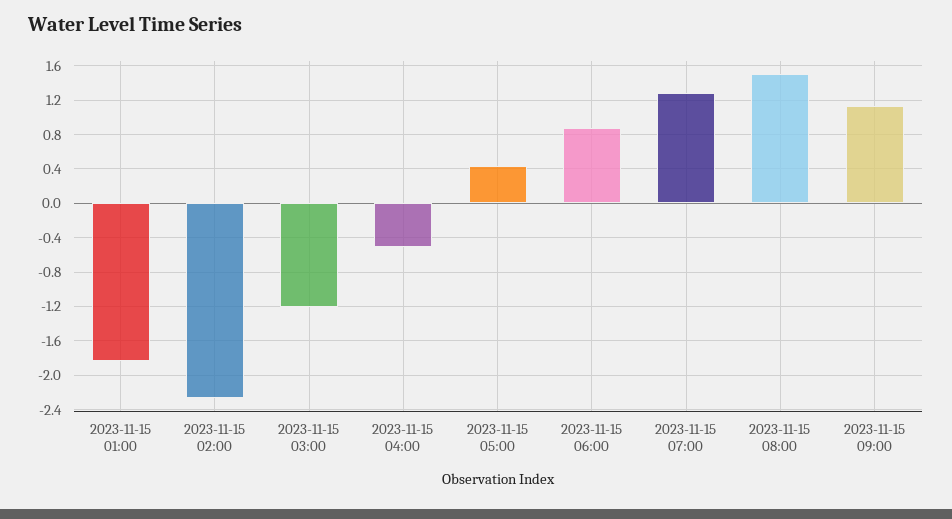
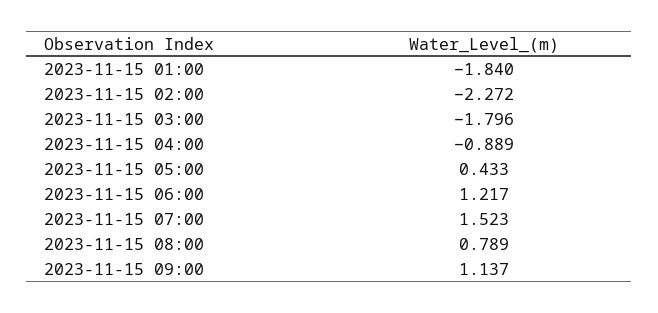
  {
    "2023-11-15 01:00": -1.84,
    "2023-11-15 02:00": -2.272,
-   "2023-11-15 03:00": -1.2,
+   "2023-11-15 03:00": -1.796,
-   "2023-11-15 04:00": -0.5,
+   "2023-11-15 04:00": -0.889,
    "2023-11-15 05:00": 0.433,
-   "2023-11-15 06:00": 0.9,
+   "2023-11-15 06:00": 1.217,
-   "2023-11-15 07:00": 1.3,
+   "2023-11-15 07:00": 1.523,
-   "2023-11-15 08:00": 1.5,
+   "2023-11-15 08:00": 0.789,
    "2023-11-15 09:00": 1.137
  }

